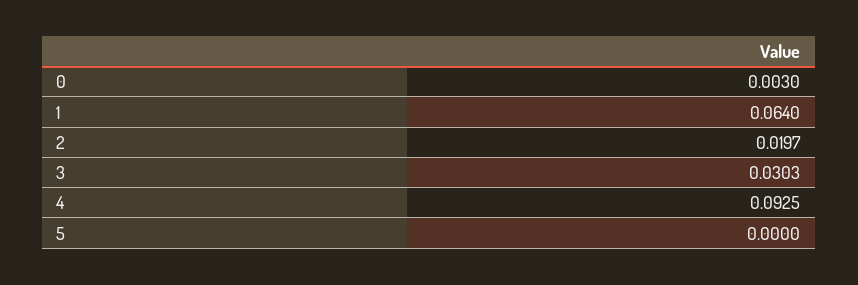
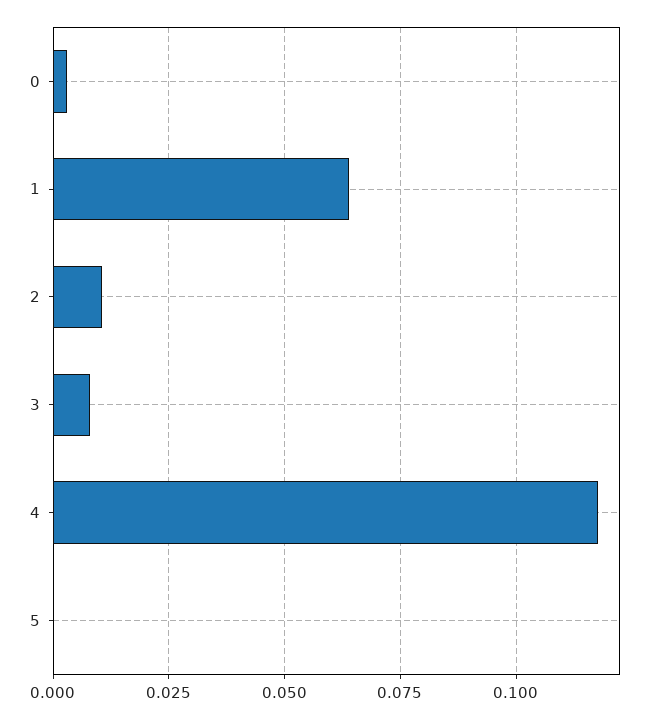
  {
    "0": 0.003,
    "1": 0.064,
-   "2": 0.0197,
+   "2": 0.01,
-   "3": 0.0303,
+   "3": 0.0075,
-   "4": 0.0925,
+   "4": 0.1175,
    "5": 0
  }

